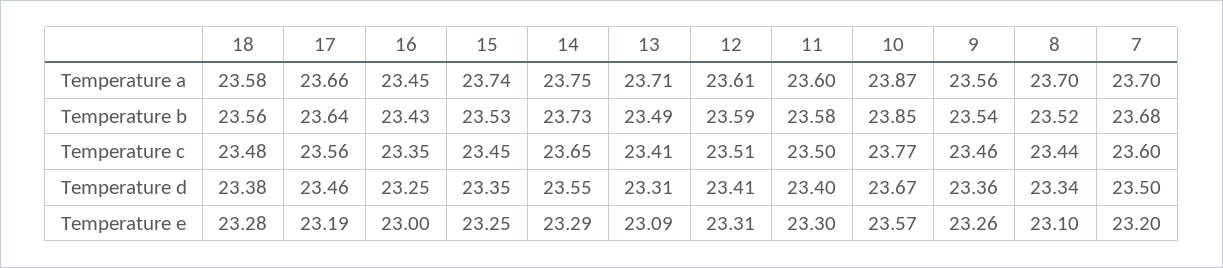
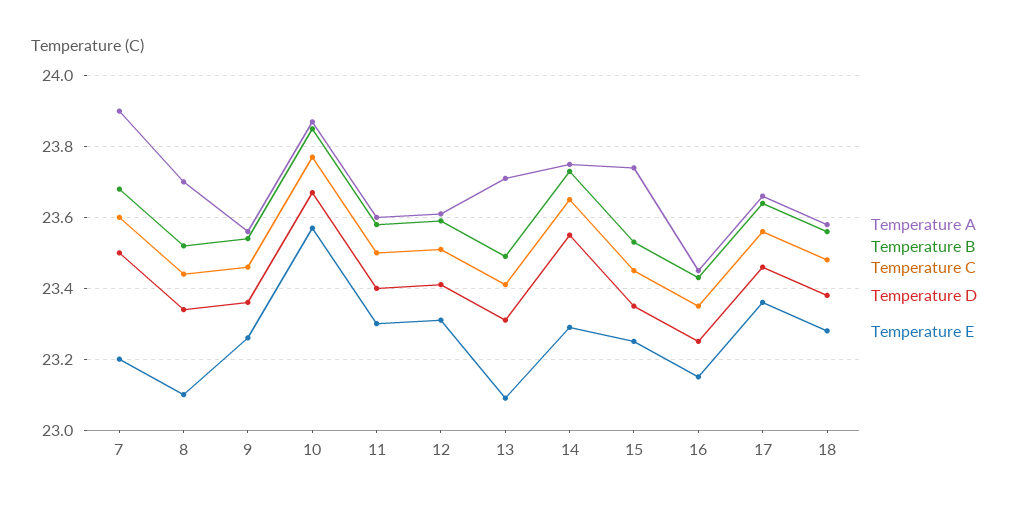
  {
    "Temperature a": {
      "18": 23.58,
      "17": 23.66,
      "16": 23.45,
      "15": 23.74,
      "14": 23.75,
      "13": 23.71,
      "12": 23.61,
      "11": 23.6,
      "10": 23.87,
      "9": 23.56,
      "8": 23.7,
-     "7": 23.7
+     "7": 23.9
    },
    "Temperature b": {
      "18": 23.56,
      "17": 23.64,
      "16": 23.43,
      "15": 23.53,
      "14": 23.73,
      "13": 23.49,
      "12": 23.59,
      "11": 23.58,
      "10": 23.85,
      "9": 23.54,
      "8": 23.52,
      "7": 23.68
    },
    "Temperature c": {
      "18": 23.48,
      "17": 23.56,
      "16": 23.35,
      "15": 23.45,
      "14": 23.65,
      "13": 23.41,
      "12": 23.51,
      "11": 23.5,
      "10": 23.77,
      "9": 23.46,
      "8": 23.44,
      "7": 23.6
    },
    "Temperature d": {
      "18": 23.38,
      "17": 23.46,
      "16": 23.25,
      "15": 23.35,
      "14": 23.55,
      "13": 23.31,
      "12": 23.41,
      "11": 23.4,
      "10": 23.67,
      "9": 23.36,
      "8": 23.34,
      "7": 23.5
    },
    "Temperature e": {
      "18": 23.28,
-     "17": 23.19,
+     "17": 23.35,
-     "16": 23,
+     "16": 23.15,
      "15": 23.25,
      "14": 23.29,
      "13": 23.09,
      "12": 23.31,
      "11": 23.3,
      "10": 23.57,
      "9": 23.26,
      "8": 23.1,
      "7": 23.2
    }
  }

